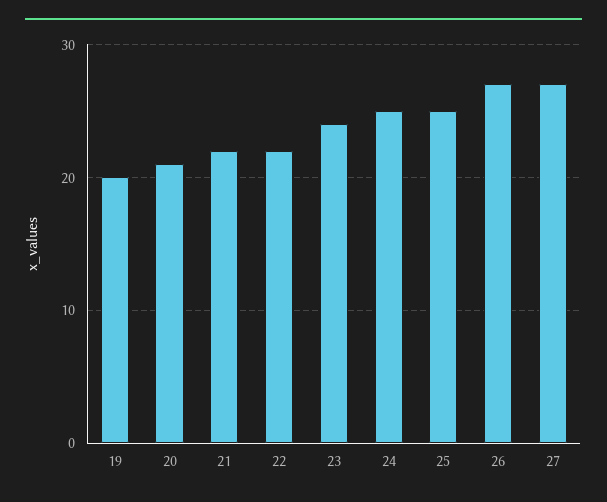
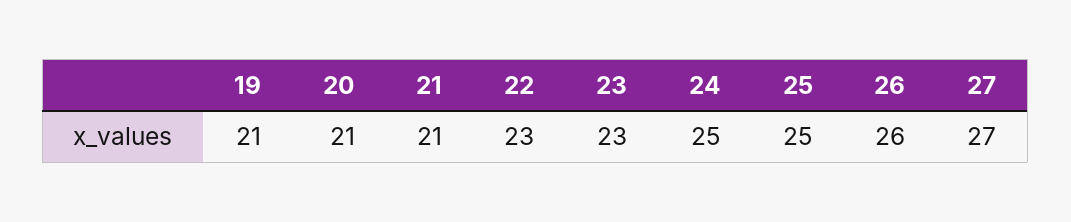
  {
-   "19": 20,
+   "19": 21,
    "20": 21,
-   "21": 22,
+   "21": 21,
-   "22": 22,
+   "22": 23,
-   "23": 24,
+   "23": 23,
    "24": 25,
    "25": 25,
-   "26": 27,
+   "26": 26,
    "27": 27
  }

